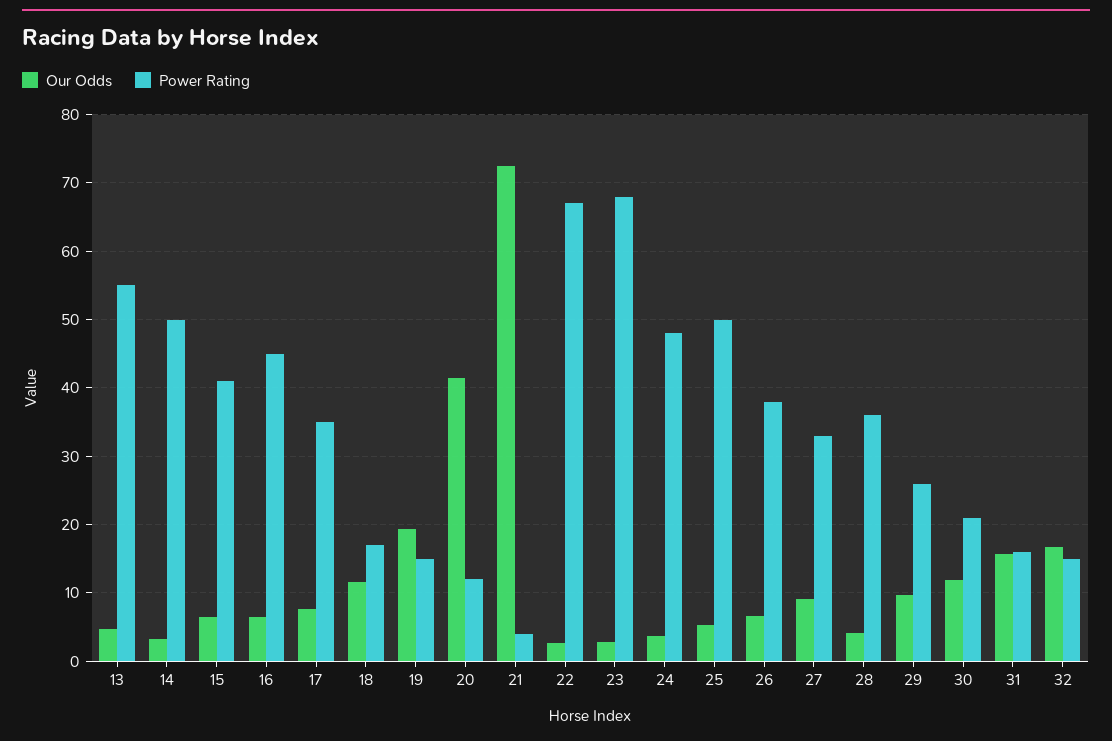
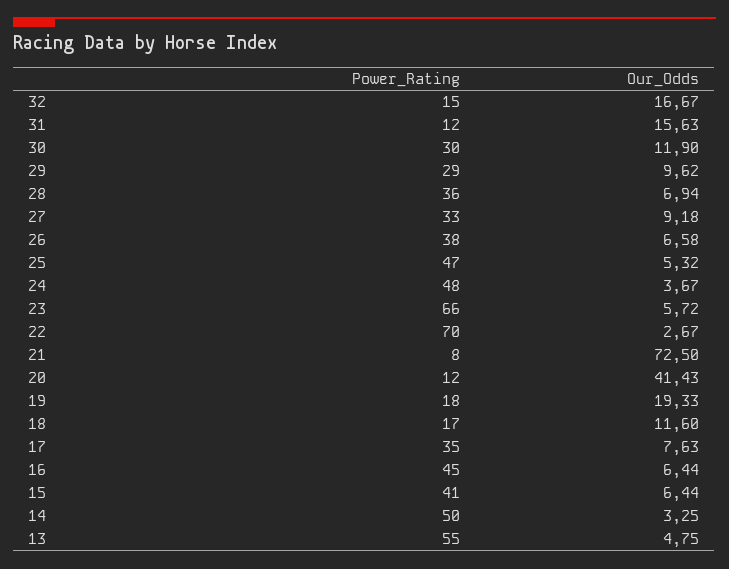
  {
    "Our Odds": {
      "13": 4.75,
      "14": 3.25,
      "15": 6.44,
      "16": 6.44,
      "17": 7.63,
      "18": 11.6,
      "19": 19.33,
      "20": 41.43,
      "21": 72.5,
      "22": 2.67,
-     "23": 3,
+     "23": 5.72,
      "24": 3.67,
      "25": 5.32,
      "26": 6.58,
      "27": 9.18,
-     "28": 4,
+     "28": 6.94,
      "29": 9.62,
      "30": 11.9,
      "31": 15.63,
      "32": 16.67
    },
    "Power Rating": {
      "13": 55,
      "14": 50,
      "15": 41,
      "16": 45,
      "17": 35,
      "18": 17,
-     "19": 15,
+     "19": 18,
      "20": 12,
-     "21": 4,
+     "21": 8,
-     "22": 67,
+     "22": 70,
-     "23": 68,
+     "23": 66,
      "24": 48,
-     "25": 50,
+     "25": 47,
      "26": 38,
      "27": 33,
      "28": 36,
-     "29": 26,
+     "29": 29,
-     "30": 21,
+     "30": 30,
-     "31": 16,
+     "31": 12,
      "32": 15
    }
  }

